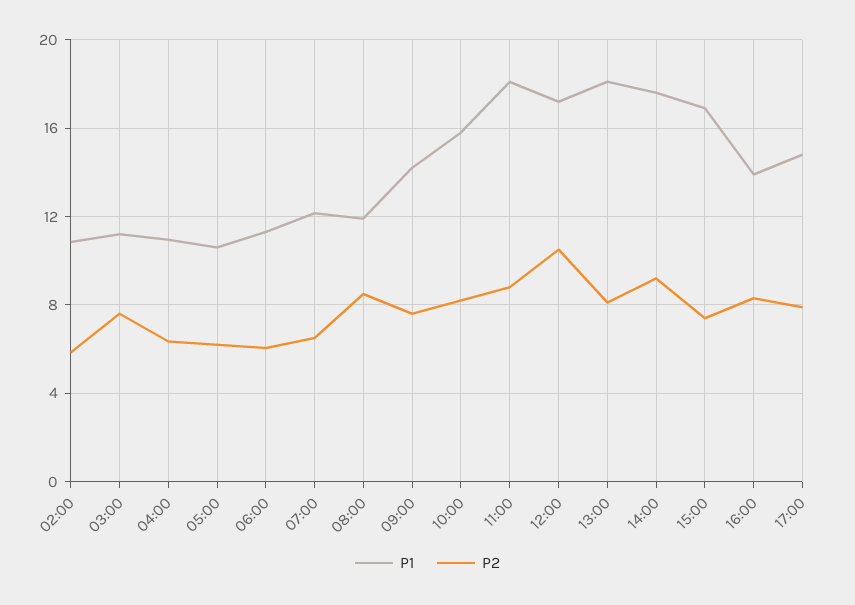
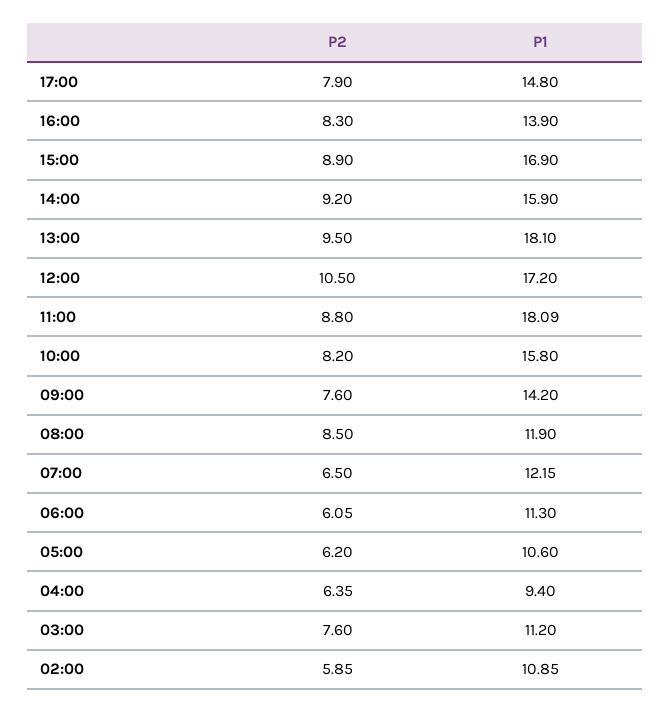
  {
    "P1": {
      "02:00": 10.85,
      "03:00": 11.2,
-     "04:00": 11,
+     "04:00": 9.4,
      "05:00": 10.6,
      "06:00": 11.3,
      "07:00": 12.15,
      "08:00": 11.9,
      "09:00": 14.2,
      "10:00": 15.8,
      "11:00": 18.09,
      "12:00": 17.2,
      "13:00": 18.1,
-     "14:00": 17.5,
+     "14:00": 15.9,
      "15:00": 16.9,
      "16:00": 13.9,
      "17:00": 14.8
    },
    "P2": {
      "02:00": 5.85,
      "03:00": 7.6,
      "04:00": 6.35,
      "05:00": 6.2,
      "06:00": 6.05,
      "07:00": 6.5,
      "08:00": 8.5,
      "09:00": 7.6,
      "10:00": 8.2,
      "11:00": 8.8,
      "12:00": 10.5,
-     "13:00": 8,
+     "13:00": 9.5,
      "14:00": 9.2,
-     "15:00": 7.5,
+     "15:00": 8.9,
      "16:00": 8.3,
      "17:00": 7.9
    }
  }

